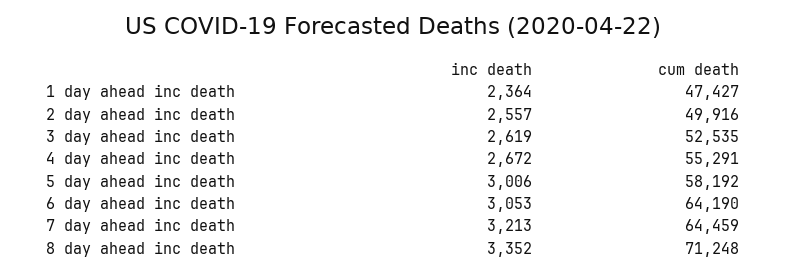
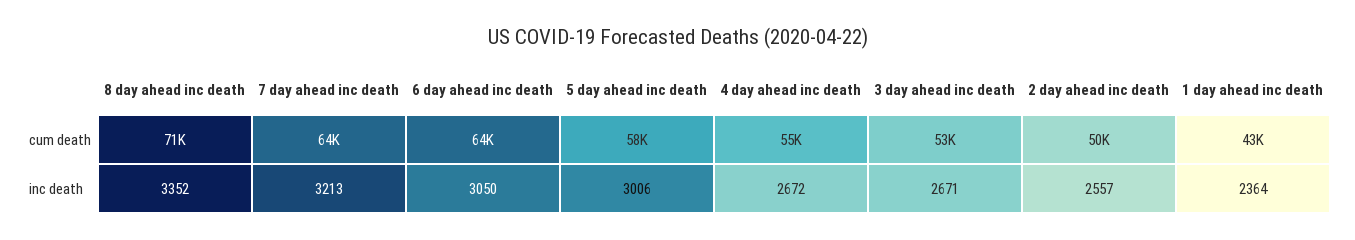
  {
    "inc death": {
      "1 day ahead inc death": 2364,
      "2 day ahead inc death": 2557,
-     "3 day ahead inc death": 2619,
+     "3 day ahead inc death": 2671,
      "4 day ahead inc death": 2672,
      "5 day ahead inc death": 3006,
-     "6 day ahead inc death": 3053,
+     "6 day ahead inc death": 3050,
      "7 day ahead inc death": 3213,
      "8 day ahead inc death": 3352
    },
    "cum death": {
-     "1 day ahead inc death": 47427,
+     "1 day ahead inc death": 43000,
      "2 day ahead inc death": 49916,
      "3 day ahead inc death": 52535,
      "4 day ahead inc death": 55291,
      "5 day ahead inc death": 58192,
      "6 day ahead inc death": 64190,
      "7 day ahead inc death": 64459,
      "8 day ahead inc death": 71248
    }
  }

